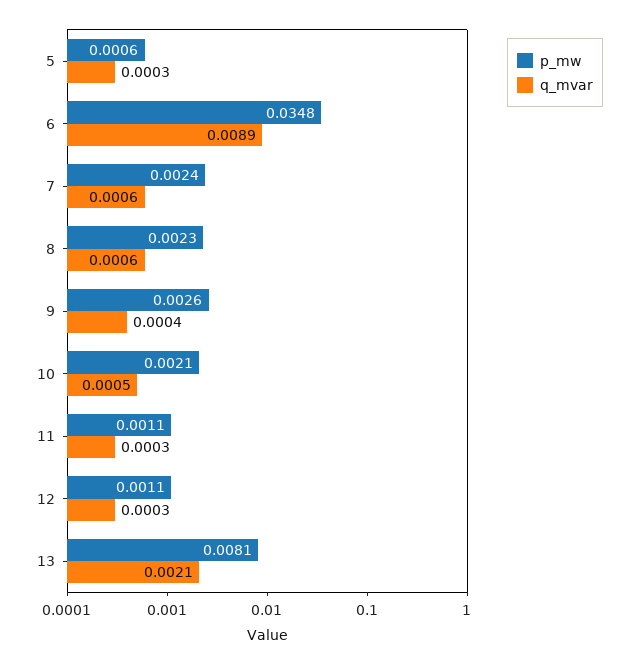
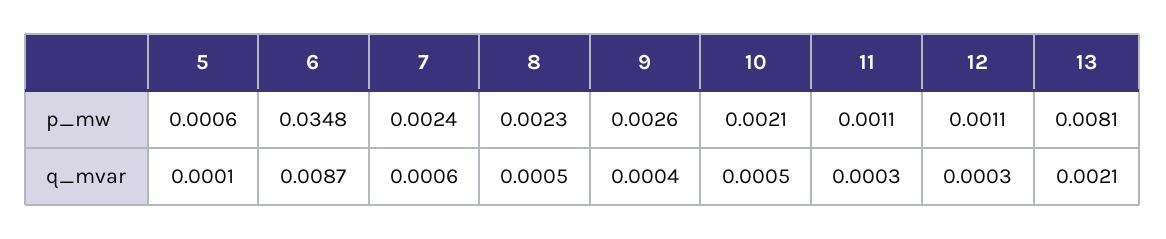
  {
    "p_mw": {
      "5": 0.0006,
      "6": 0.0348,
      "7": 0.0024,
      "8": 0.0023,
      "9": 0.0026,
      "10": 0.0021,
      "11": 0.0011,
      "12": 0.0011,
      "13": 0.0081
    },
    "q_mvar": {
-     "5": 0.0003,
+     "5": 0.0001,
-     "6": 0.0089,
+     "6": 0.0087,
      "7": 0.0006,
-     "8": 0.0006,
+     "8": 0.0005,
      "9": 0.0004,
      "10": 0.0005,
      "11": 0.0003,
      "12": 0.0003,
      "13": 0.0021
    }
  }

